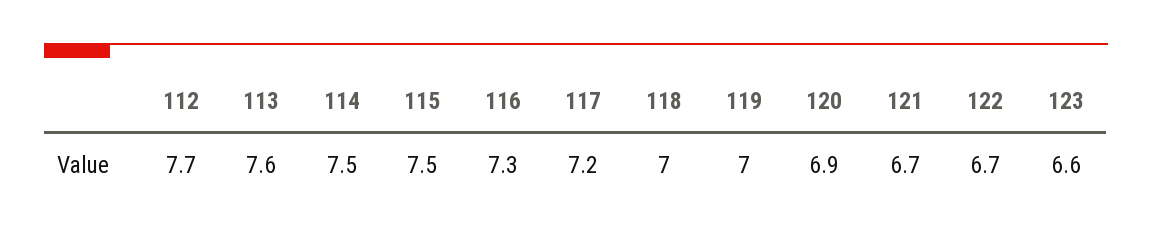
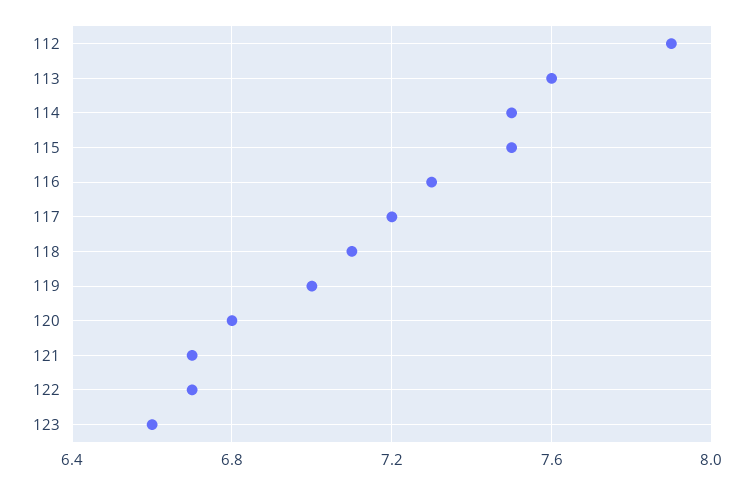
  {
-   "112": 7.7,
+   "112": 7.9,
    "113": 7.6,
    "114": 7.5,
    "115": 7.5,
    "116": 7.3,
    "117": 7.2,
-   "118": 7,
+   "118": 7.1,
    "119": 7,
-   "120": 6.9,
+   "120": 6.8,
    "121": 6.7,
    "122": 6.7,
    "123": 6.6
  }

